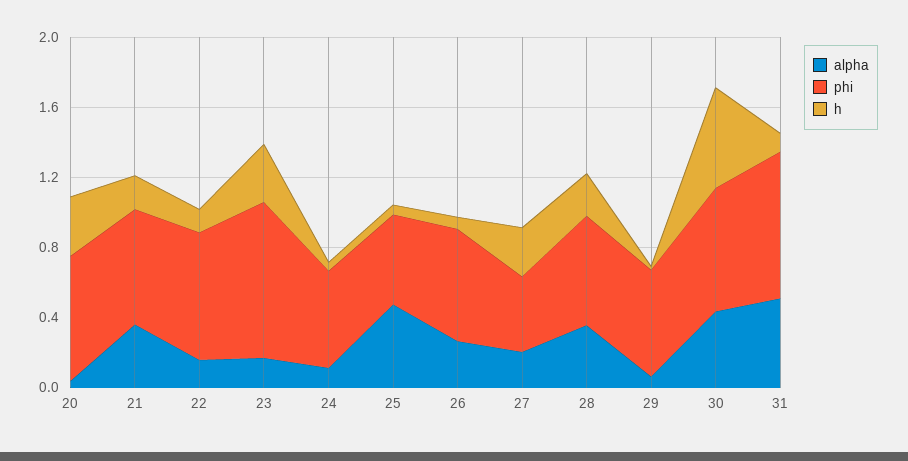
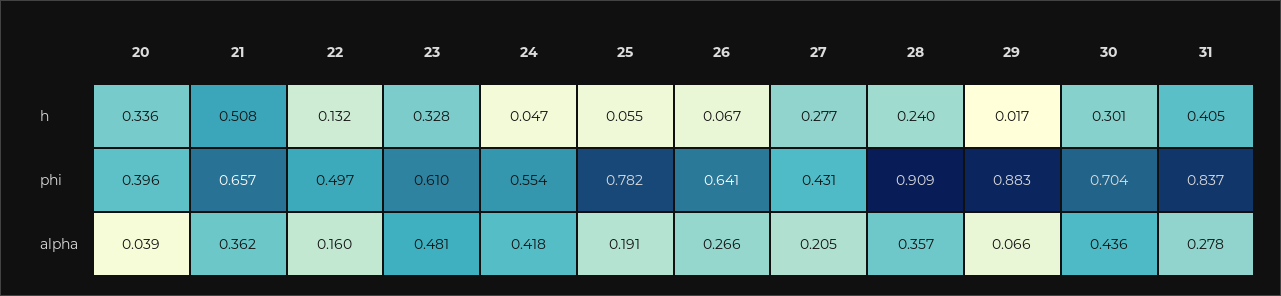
  {
    "alpha": {
      "20": 0.039,
      "21": 0.362,
      "22": 0.16,
-     "23": 0.2,
+     "23": 0.481,
-     "24": 0.1,
+     "24": 0.418,
-     "25": 0.5,
+     "25": 0.191,
      "26": 0.266,
      "27": 0.205,
      "28": 0.357,
      "29": 0.066,
      "30": 0.436,
-     "31": 0.5
+     "31": 0.278
    },
    "phi": {
-     "20": 0.7,
+     "20": 0.396,
      "21": 0.657,
-     "22": 0.7,
+     "22": 0.497,
-     "23": 0.9,
+     "23": 0.61,
      "24": 0.554,
-     "25": 0.5,
+     "25": 0.782,
      "26": 0.641,
      "27": 0.431,
-     "28": 0.6,
+     "28": 0.909,
-     "29": 0.6,
+     "29": 0.883,
      "30": 0.704,
      "31": 0.837
    },
    "h": {
      "20": 0.336,
-     "21": 0.2,
+     "21": 0.508,
      "22": 0.132,
      "23": 0.328,
      "24": 0.047,
      "25": 0.055,
      "26": 0.067,
      "27": 0.277,
      "28": 0.24,
      "29": 0.017,
-     "30": 0.6,
+     "30": 0.301,
-     "31": 0.1
+     "31": 0.405
    }
  }

